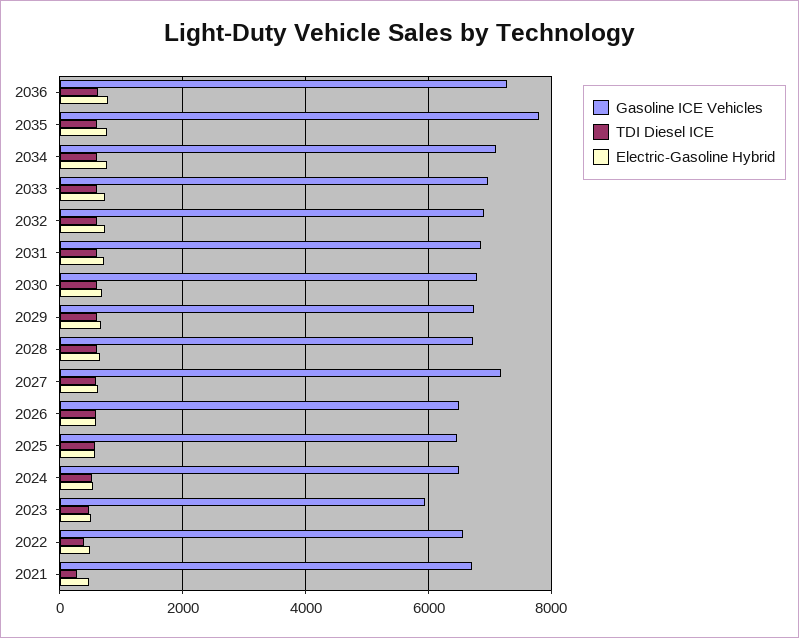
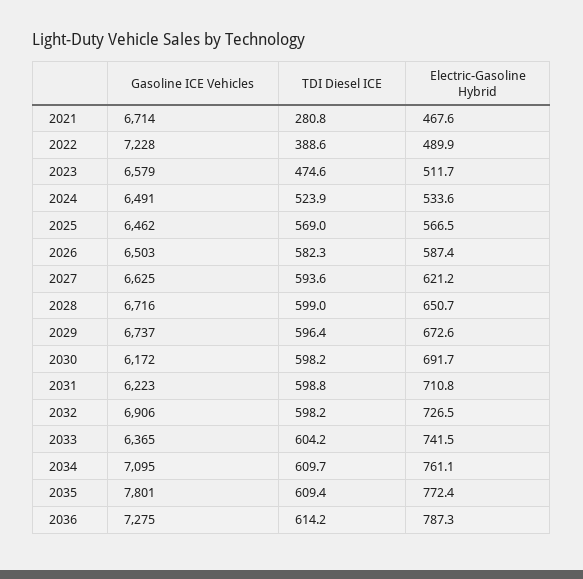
  {
    "Gasoline ICE Vehicles": {
      "2036": 7275,
      "2035": 7801,
      "2034": 7095,
-     "2033": 7000,
+     "2033": 6365,
      "2032": 6906,
-     "2031": 6800,
+     "2031": 6223,
-     "2030": 6800,
+     "2030": 6172,
      "2029": 6737,
      "2028": 6716,
-     "2027": 7200,
+     "2027": 6625,
      "2026": 6503,
      "2025": 6462,
      "2024": 6491,
-     "2023": 6000,
+     "2023": 6579,
-     "2022": 6600,
+     "2022": 7228,
      "2021": 6714
    },
    "TDI Diesel ICE": {
      "2036": 614.2,
      "2035": 609.4,
      "2034": 609.7,
      "2033": 604.2,
      "2032": 598.2,
      "2031": 598.8,
      "2030": 598.2,
      "2029": 596.4,
      "2028": 599,
      "2027": 593.6,
      "2026": 582.3,
      "2025": 569,
      "2024": 523.9,
      "2023": 474.6,
      "2022": 388.6,
      "2021": 280.8
    },
    "Electric-Gasoline Hybrid": {
      "2036": 787.3,
      "2035": 772.4,
      "2034": 761.1,
      "2033": 741.5,
      "2032": 726.5,
      "2031": 710.8,
      "2030": 691.7,
      "2029": 672.6,
      "2028": 650.7,
      "2027": 621.2,
      "2026": 587.4,
      "2025": 566.5,
      "2024": 533.6,
      "2023": 511.7,
      "2022": 489.9,
      "2021": 467.6
    }
  }

